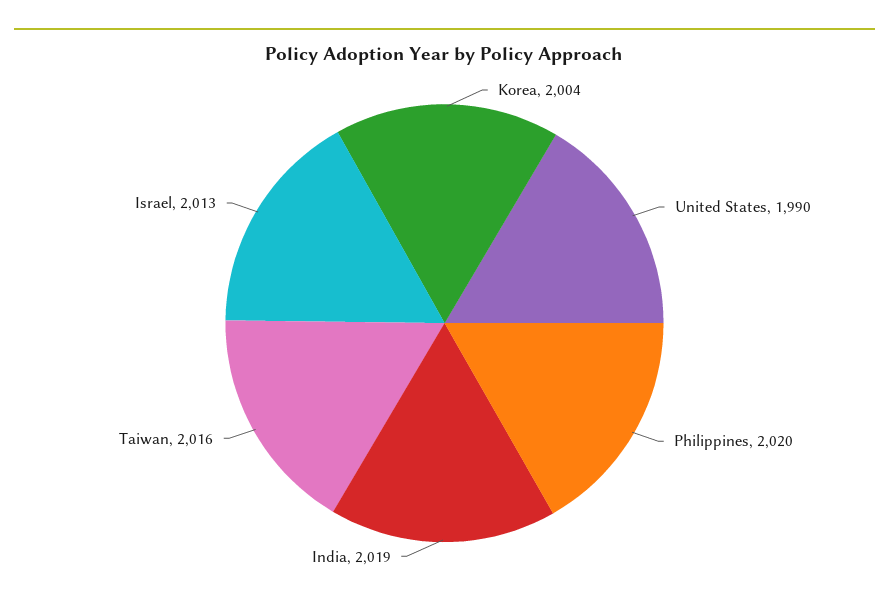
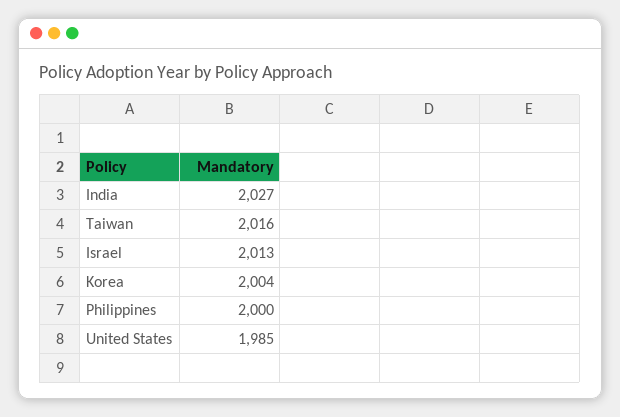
  {
    "Korea": 2004,
-   "United States": 1990,
+   "United States": 1985,
-   "Philippines": 2020,
+   "Philippines": 2000,
-   "India": 2019,
+   "India": 2027,
    "Taiwan": 2016,
    "Israel": 2013
  }

